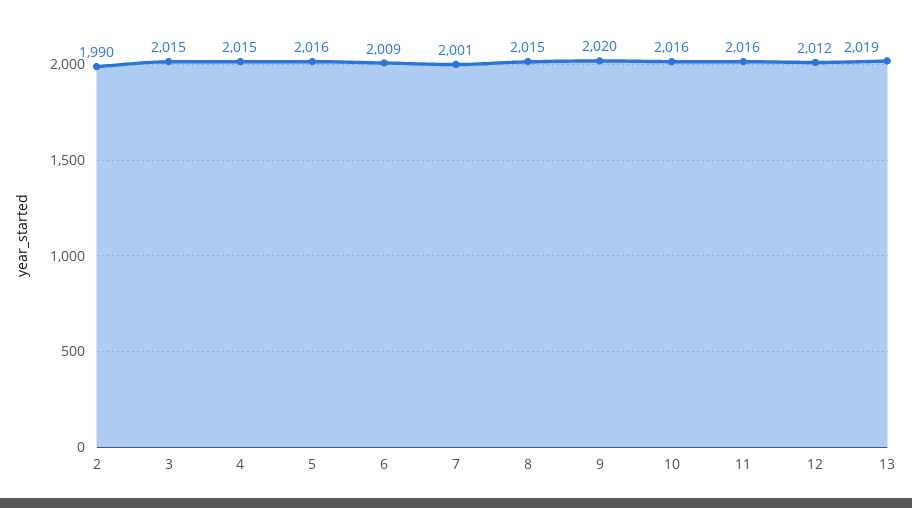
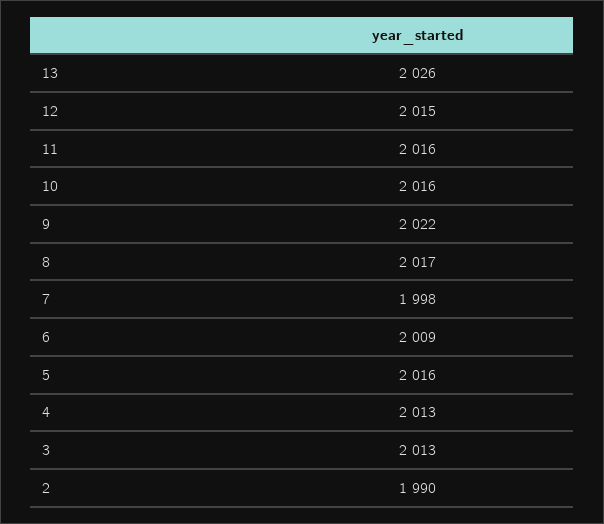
  {
    "2": 1990,
-   "3": 2015,
+   "3": 2013,
-   "4": 2015,
+   "4": 2013,
    "5": 2016,
    "6": 2009,
-   "7": 2001,
+   "7": 1998,
-   "8": 2015,
+   "8": 2017,
-   "9": 2020,
+   "9": 2022,
    "10": 2016,
    "11": 2016,
-   "12": 2012,
+   "12": 2015,
-   "13": 2019
+   "13": 2026
  }

